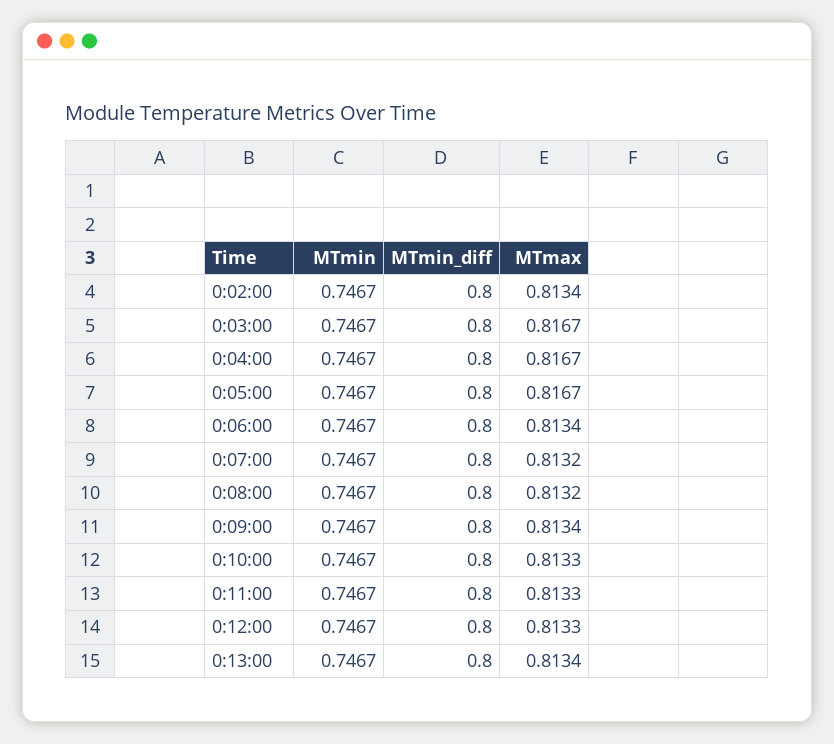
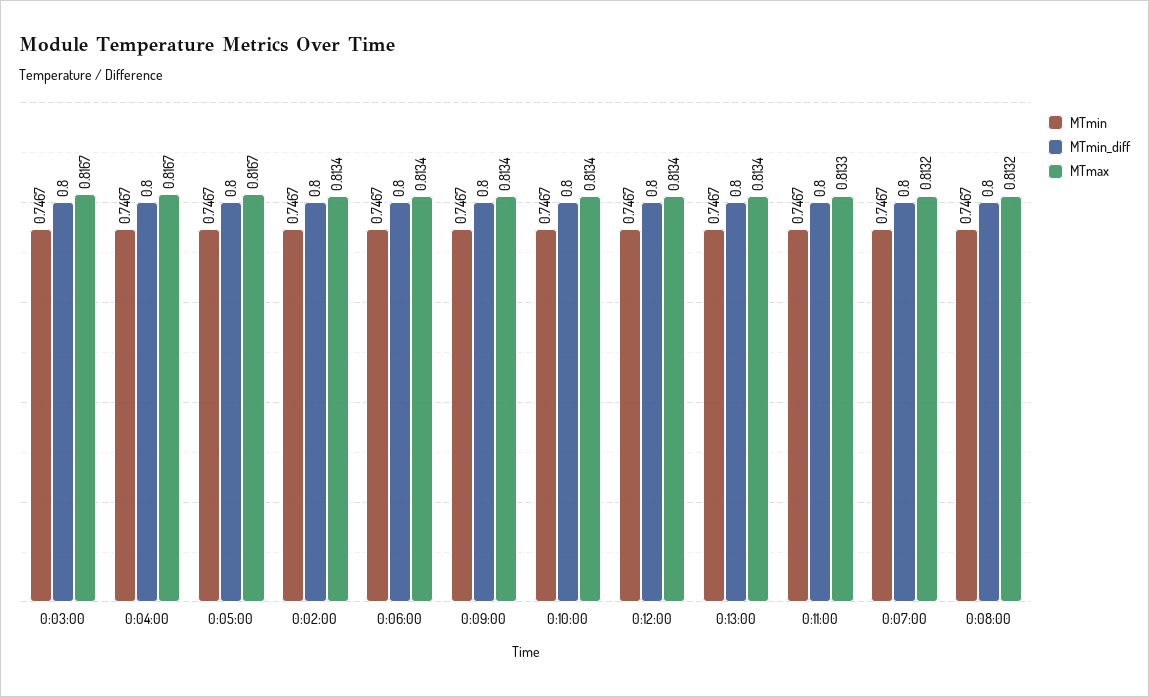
  {
    "MTmin": {
      "0:02:00": 0.7467,
      "0:03:00": 0.7467,
      "0:04:00": 0.7467,
      "0:05:00": 0.7467,
      "0:06:00": 0.7467,
      "0:07:00": 0.7467,
      "0:08:00": 0.7467,
      "0:09:00": 0.7467,
      "0:10:00": 0.7467,
      "0:11:00": 0.7467,
      "0:12:00": 0.7467,
      "0:13:00": 0.7467
    },
    "MTmin_diff": {
      "0:02:00": 0.8,
      "0:03:00": 0.8,
      "0:04:00": 0.8,
      "0:05:00": 0.8,
      "0:06:00": 0.8,
      "0:07:00": 0.8,
      "0:08:00": 0.8,
      "0:09:00": 0.8,
      "0:10:00": 0.8,
      "0:11:00": 0.8,
      "0:12:00": 0.8,
      "0:13:00": 0.8
    },
    "MTmax": {
      "0:02:00": 0.8134,
      "0:03:00": 0.8167,
      "0:04:00": 0.8167,
      "0:05:00": 0.8167,
      "0:06:00": 0.8134,
      "0:07:00": 0.8132,
      "0:08:00": 0.8132,
      "0:09:00": 0.8134,
-     "0:10:00": 0.8133,
+     "0:10:00": 0.8134,
      "0:11:00": 0.8133,
-     "0:12:00": 0.8133,
+     "0:12:00": 0.8134,
      "0:13:00": 0.8134
    }
  }

